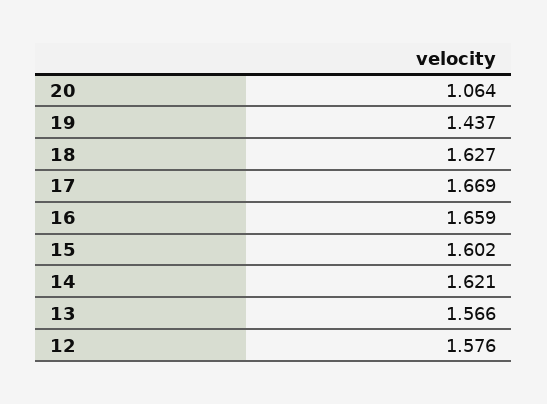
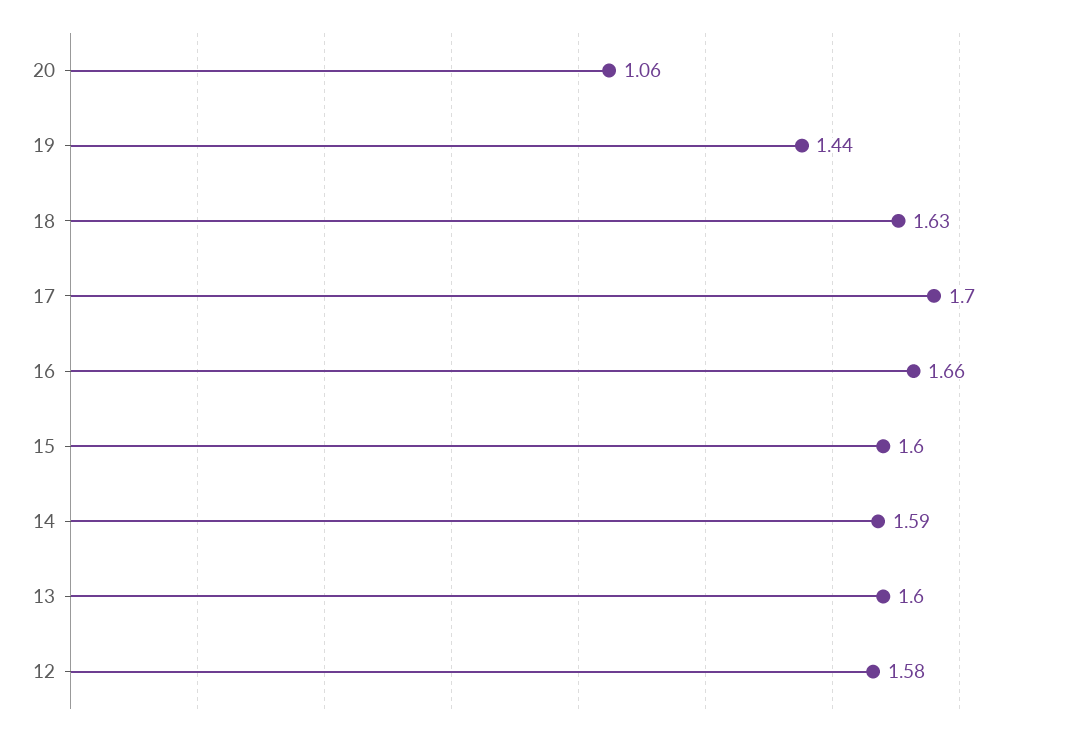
  {
    "20": 1.064,
    "19": 1.437,
    "18": 1.627,
-   "17": 1.669,
+   "17": 1.7,
    "16": 1.659,
    "15": 1.602,
-   "14": 1.621,
+   "14": 1.59,
-   "13": 1.566,
+   "13": 1.6,
    "12": 1.576
  }

